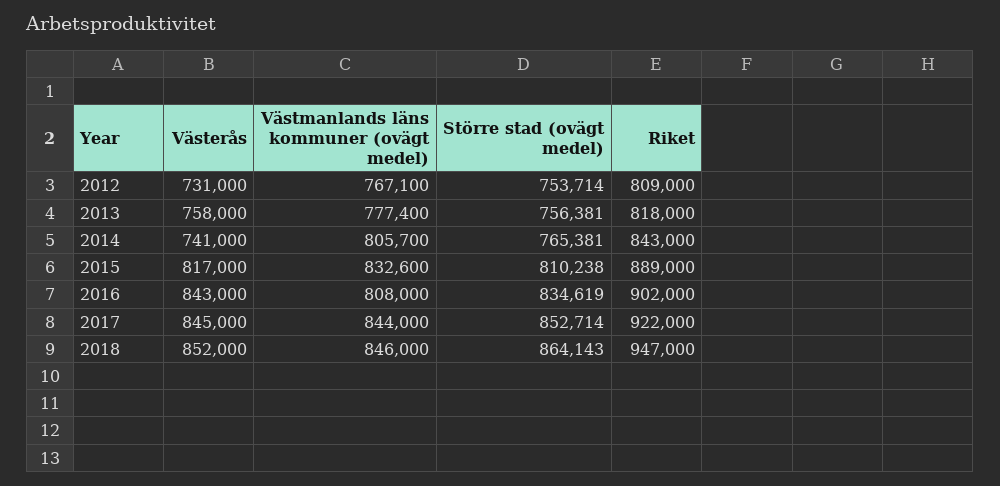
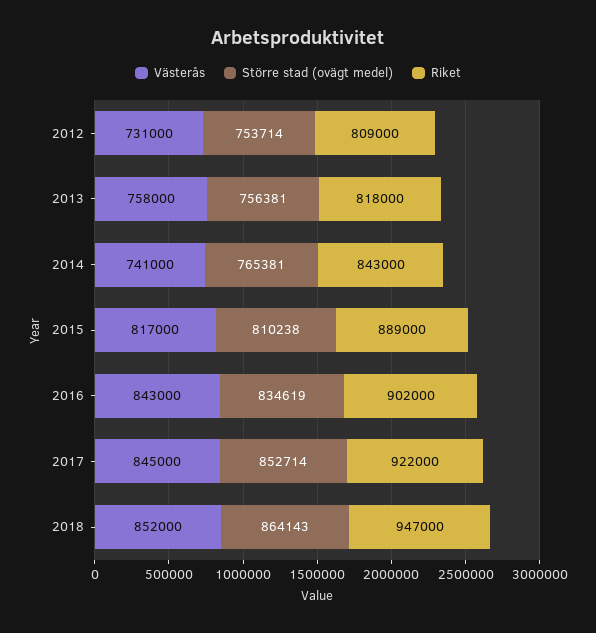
  {
    "Västerås": {
      "2012": 731000,
      "2013": 758000,
      "2014": 741000,
      "2015": 817000,
      "2016": 843000,
      "2017": 845000,
      "2018": 852000
    },
-   "Västmanlands läns kommuner (ovägt medel)": {
-     "2012": 767100,
-     "2013": 777400,
-     "2014": 805700,
-     "2015": 832600,
-     "2016": 808000,
-     "2017": 844000,
-     "2018": 846000
-   },
    "Större stad (ovägt medel)": {
      "2012": 753714,
      "2013": 756381,
      "2014": 765381,
      "2015": 810238,
      "2016": 834619,
      "2017": 852714,
      "2018": 864143
    },
    "Riket": {
      "2012": 809000,
      "2013": 818000,
      "2014": 843000,
      "2015": 889000,
      "2016": 902000,
      "2017": 922000,
      "2018": 947000
    }
  }

